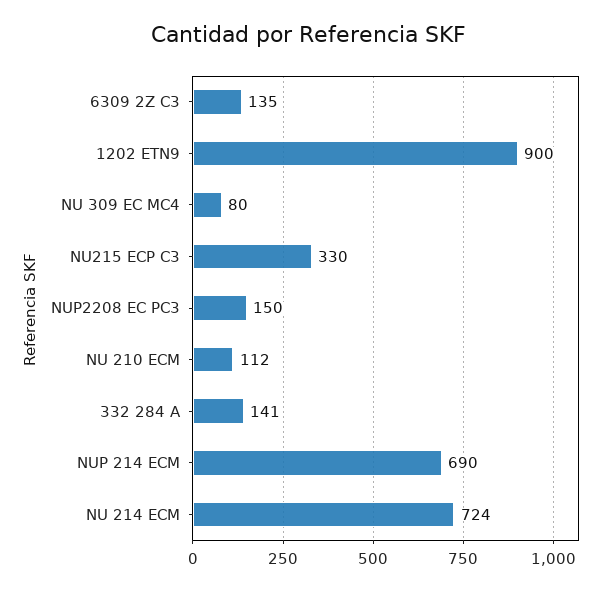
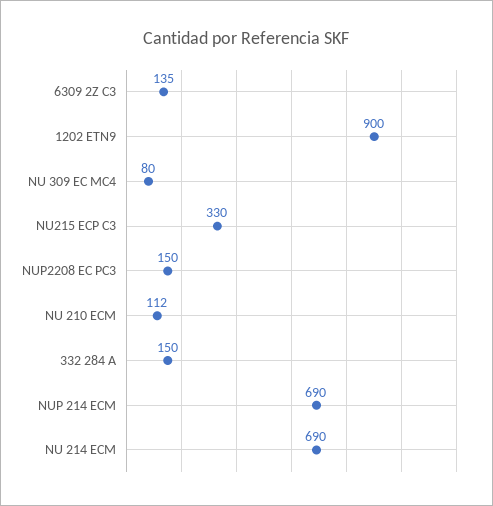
  {
    "6309 2Z C3": 135,
    "1202 ETN9": 900,
    "NU 309 EC MC4": 80,
    "NU215 ECP C3": 330,
    "NUP2208 EC PC3": 150,
    "NU 210 ECM": 112,
-   "332 284 A": 141,
+   "332 284 A": 150,
    "NUP 214 ECM": 690,
-   "NU 214 ECM": 724
+   "NU 214 ECM": 690
  }

